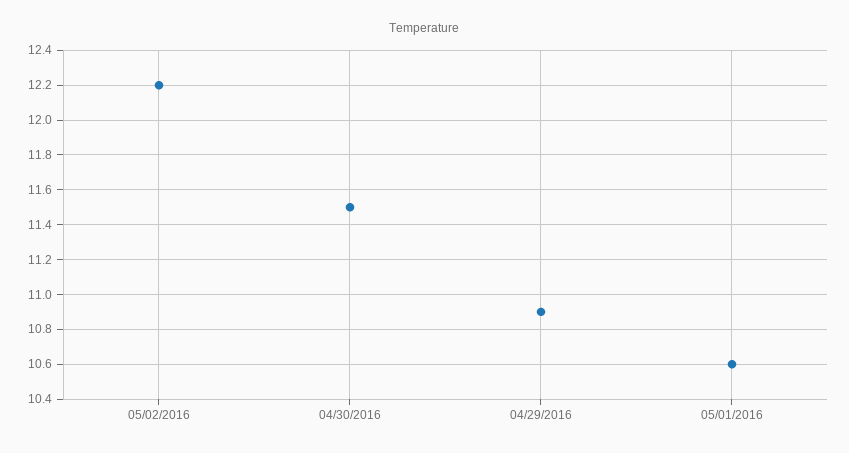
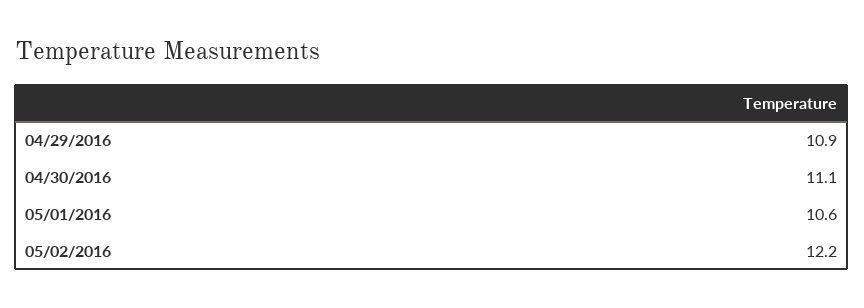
  {
    "05/02/2016": 12.2,
-   "04/30/2016": 11.5,
+   "04/30/2016": 11.1,
    "04/29/2016": 10.9,
    "05/01/2016": 10.6
  }

